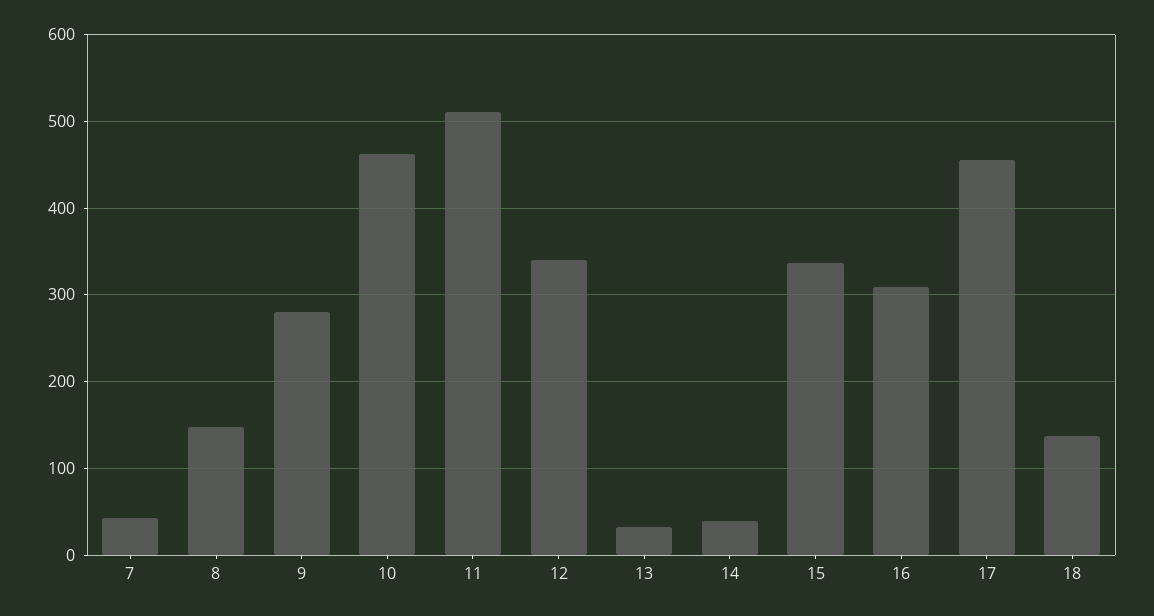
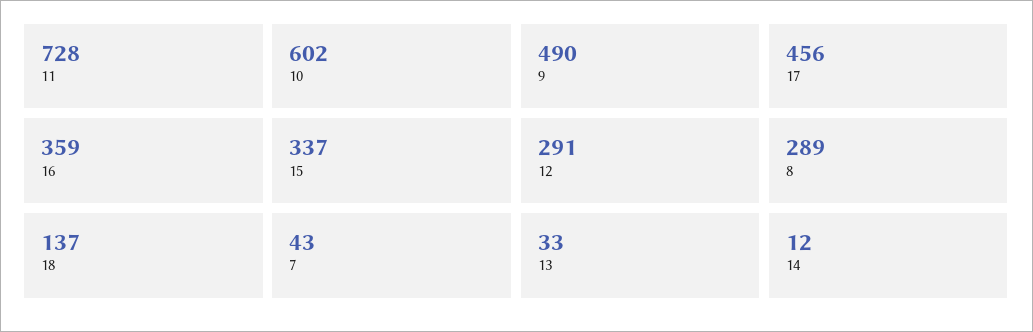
  {
    "7": 43,
-   "8": 150,
+   "8": 289,
-   "9": 280,
+   "9": 490,
-   "10": 460,
+   "10": 602,
-   "11": 510,
+   "11": 728,
-   "12": 340,
+   "12": 291,
    "13": 33,
-   "14": 40,
+   "14": 12,
    "15": 337,
-   "16": 310,
+   "16": 359,
    "17": 456,
    "18": 137
  }

